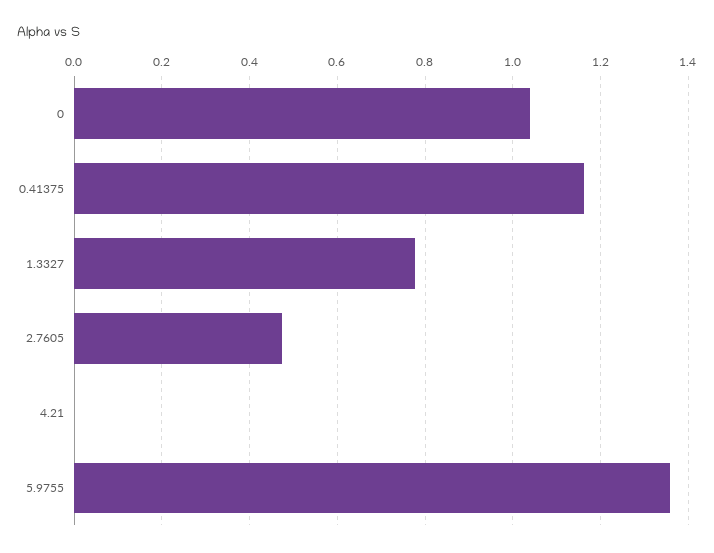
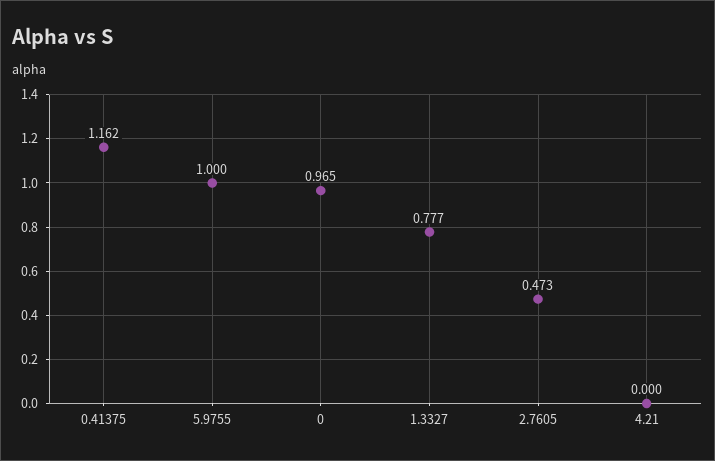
  {
-   "0": 1.04,
+   "0": 0.965,
    "0.41375": 1.162,
    "1.3327": 0.777,
    "2.7605": 0.473,
    "4.21": 0,
-   "5.9755": 1.36
+   "5.9755": 1
  }

